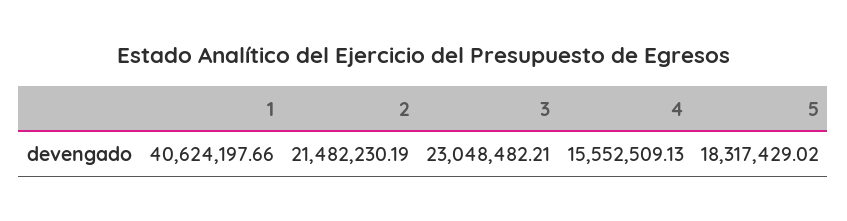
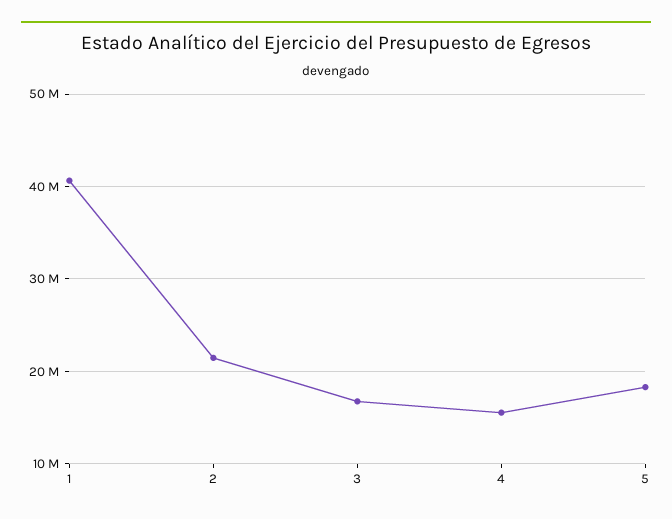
  {
    "1": 40624197.66,
    "2": 21482230.19,
-   "3": 23048482.21,
+   "3": 17000000,
    "4": 15552509.13,
    "5": 18317429.02
  }

